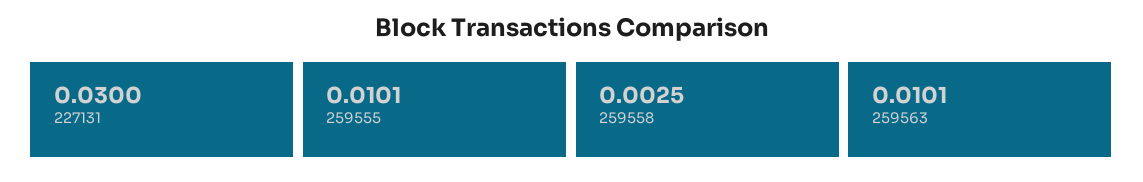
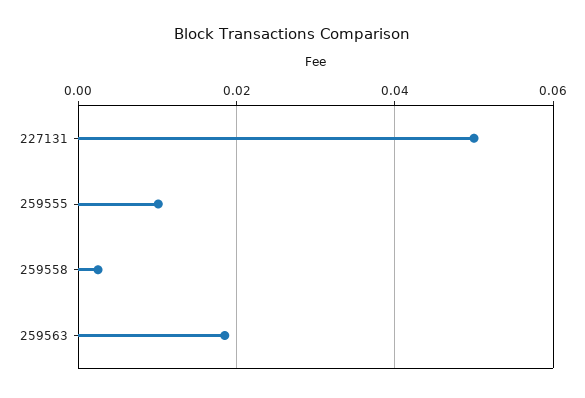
  {
-   "227131": 0.03,
+   "227131": 0.05,
    "259555": 0.0101,
    "259558": 0.0025,
-   "259563": 0.0101
+   "259563": 0.018
  }

